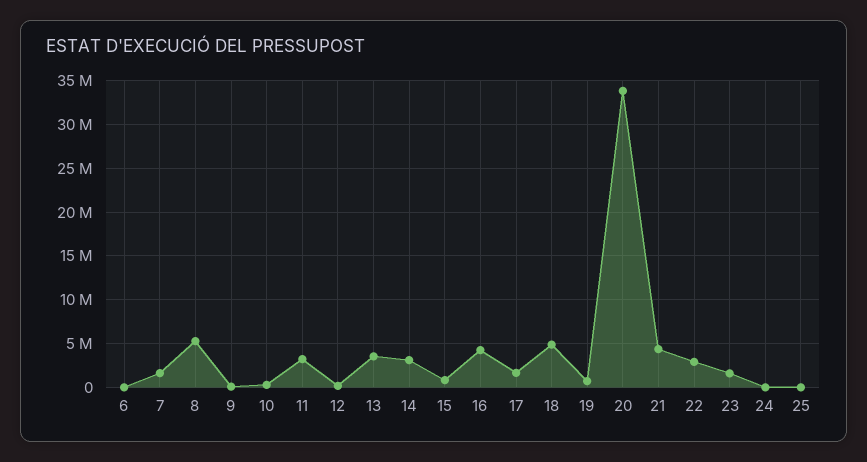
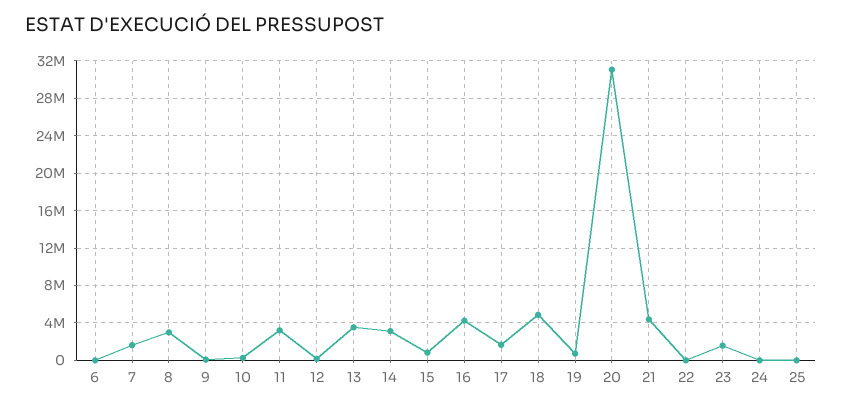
  {
    "6": 0,
    "7": 2000000,
-   "8": 5000000,
+   "8": 3000000,
    "9": 0,
    "10": 0,
    "11": 3000000,
    "12": 0,
    "13": 4000000,
    "14": 3000000,
    "15": 1000000,
    "16": 4000000,
    "17": 2000000,
    "18": 5000000,
    "19": 1000000,
-   "20": 34000000,
+   "20": 31000000,
    "21": 4000000,
-   "22": 3000000,
+   "22": 0,
    "23": 2000000,
    "24": 0,
    "25": 0
  }

